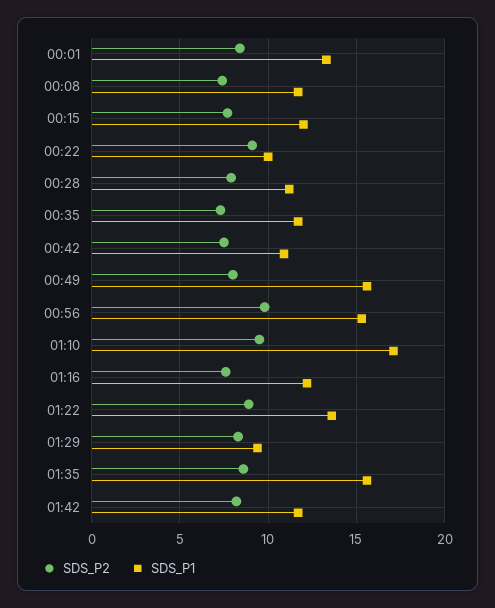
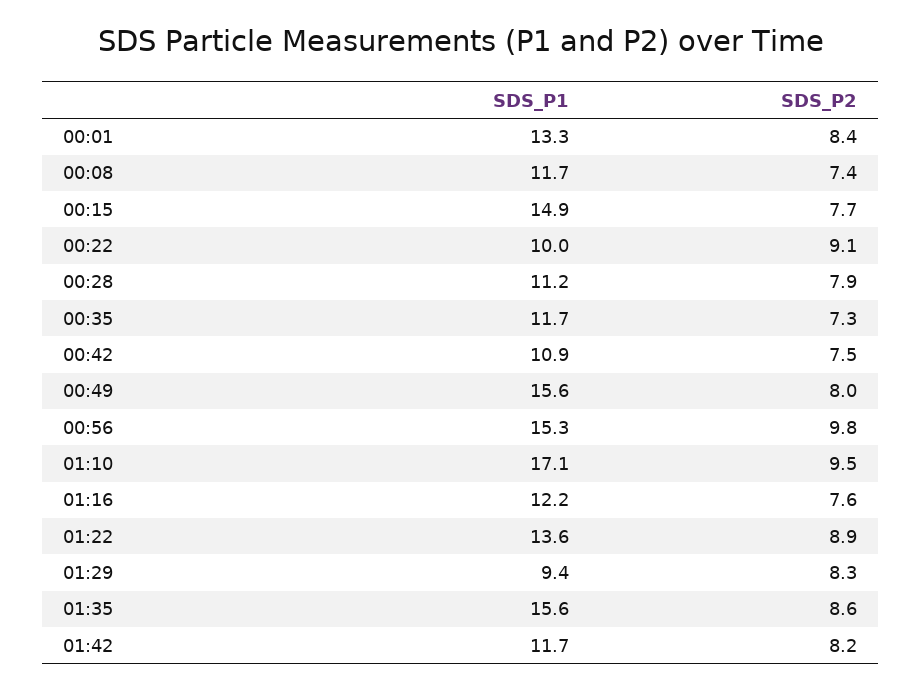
  {
    "SDS_P2": {
      "00:01": 8.4,
      "00:08": 7.4,
      "00:15": 7.7,
      "00:22": 9.1,
      "00:28": 7.9,
      "00:35": 7.3,
      "00:42": 7.5,
      "00:49": 8,
      "00:56": 9.8,
      "01:10": 9.5,
      "01:16": 7.6,
      "01:22": 8.9,
      "01:29": 8.3,
      "01:35": 8.6,
      "01:42": 8.2
    },
    "SDS_P1": {
      "00:01": 13.3,
      "00:08": 11.7,
-     "00:15": 12,
+     "00:15": 14.9,
      "00:22": 10,
      "00:28": 11.2,
      "00:35": 11.7,
      "00:42": 10.9,
      "00:49": 15.6,
      "00:56": 15.3,
      "01:10": 17.1,
      "01:16": 12.2,
      "01:22": 13.6,
      "01:29": 9.4,
      "01:35": 15.6,
      "01:42": 11.7
    }
  }

